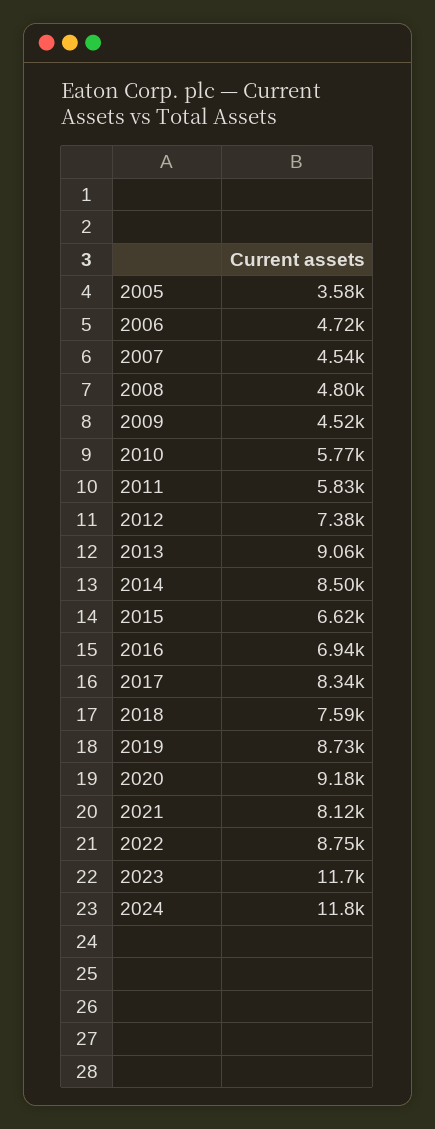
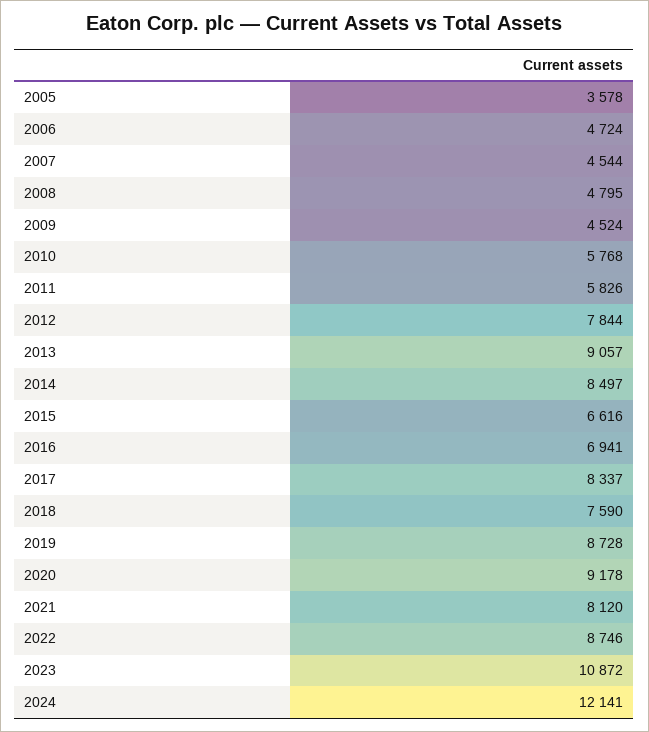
  {
    "2005": 3578,
    "2006": 4724,
    "2007": 4544,
    "2008": 4795,
    "2009": 4524,
    "2010": 5768,
    "2011": 5826,
-   "2012": 7380,
+   "2012": 7844,
    "2013": 9057,
    "2014": 8497,
    "2015": 6616,
    "2016": 6941,
    "2017": 8337,
    "2018": 7590,
    "2019": 8728,
    "2020": 9178,
    "2021": 8120,
    "2022": 8746,
-   "2023": 11700,
+   "2023": 10872,
-   "2024": 11800
+   "2024": 12141
  }

